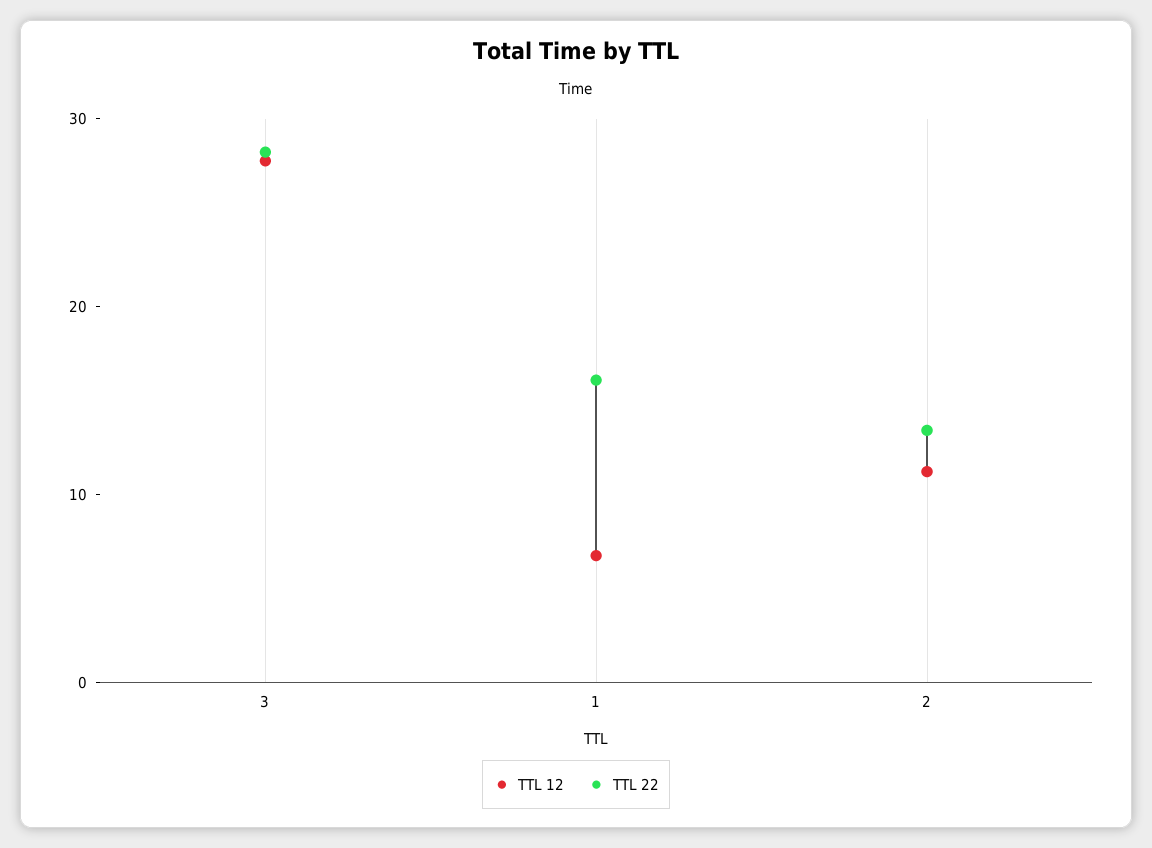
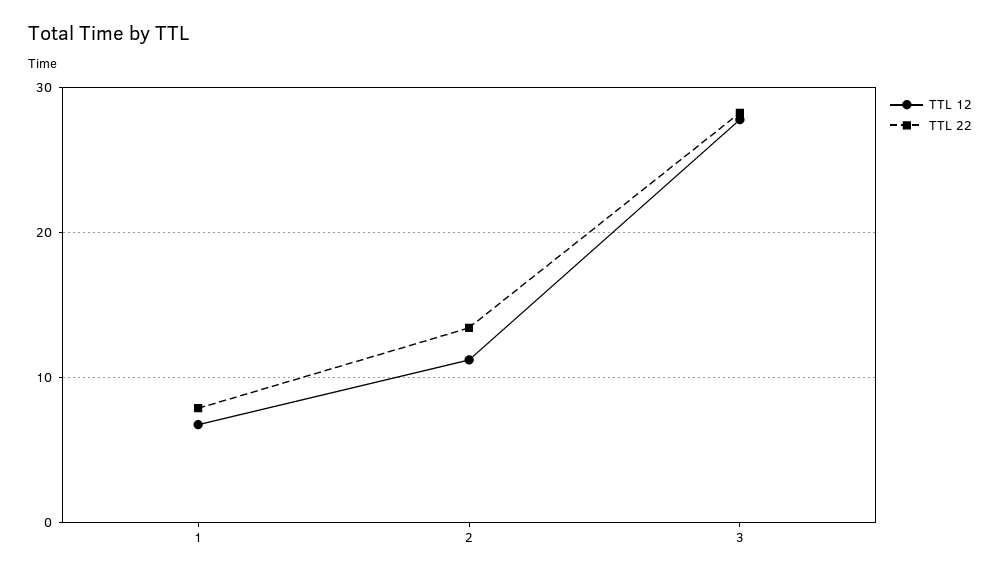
  {
    "TTL 12": {
      "3": 28,
      "1": 7,
      "2": 11
    },
    "TTL 22": {
      "3": 28,
-     "1": 16,
+     "1": 8,
      "2": 13
    }
  }

